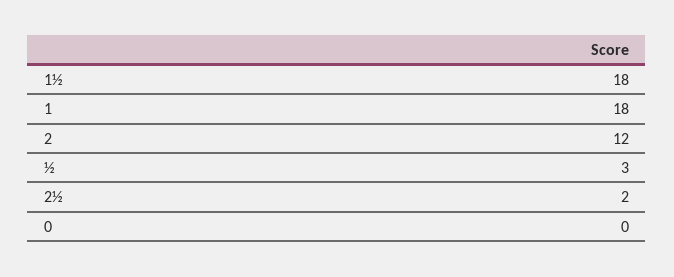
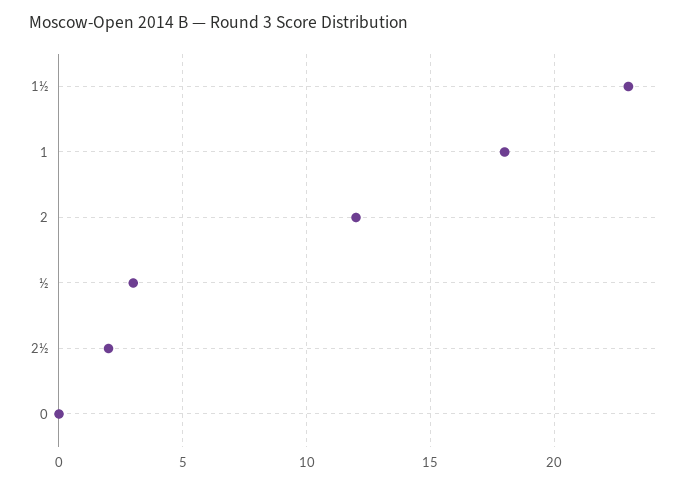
  {
-   "1½": 18,
+   "1½": 23,
    "1": 18,
    "2": 12,
    "½": 3,
    "2½": 2,
    "0": 0
  }

